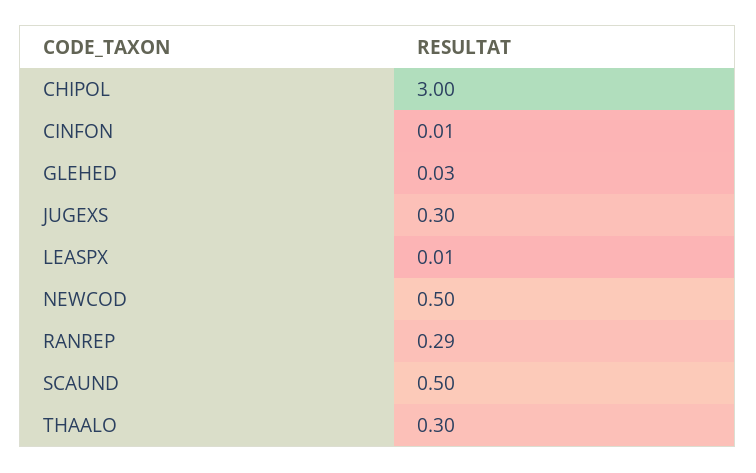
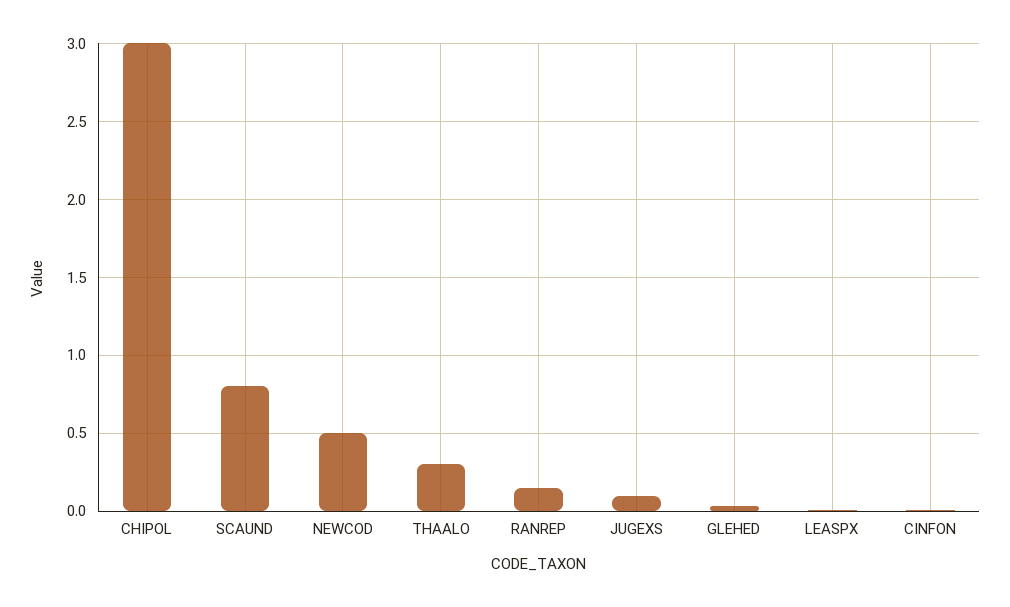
  {
    "CHIPOL": 3,
    "CINFON": 0.01,
    "GLEHED": 0.03,
-   "JUGEXS": 0.3,
+   "JUGEXS": 0.1,
    "LEASPX": 0.01,
    "NEWCOD": 0.5,
-   "RANREP": 0.29,
+   "RANREP": 0.15,
-   "SCAUND": 0.5,
+   "SCAUND": 0.8,
    "THAALO": 0.3
  }

